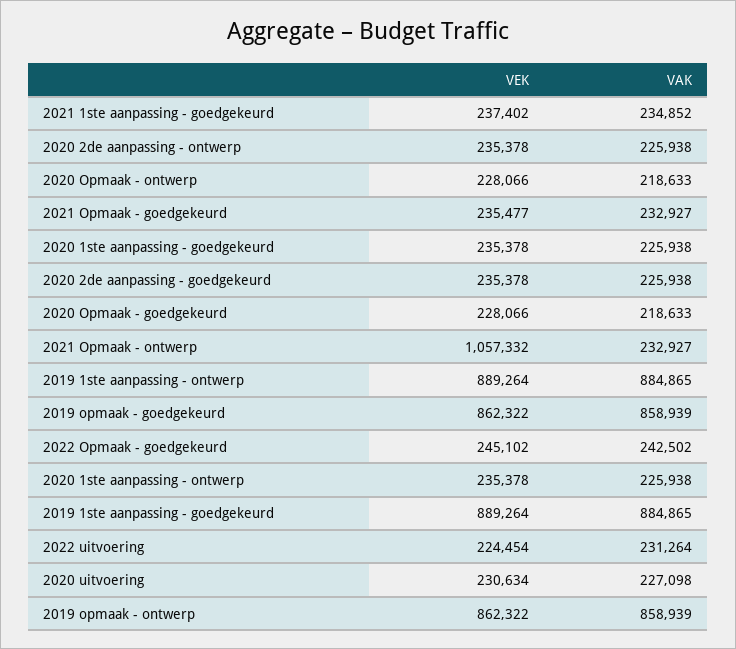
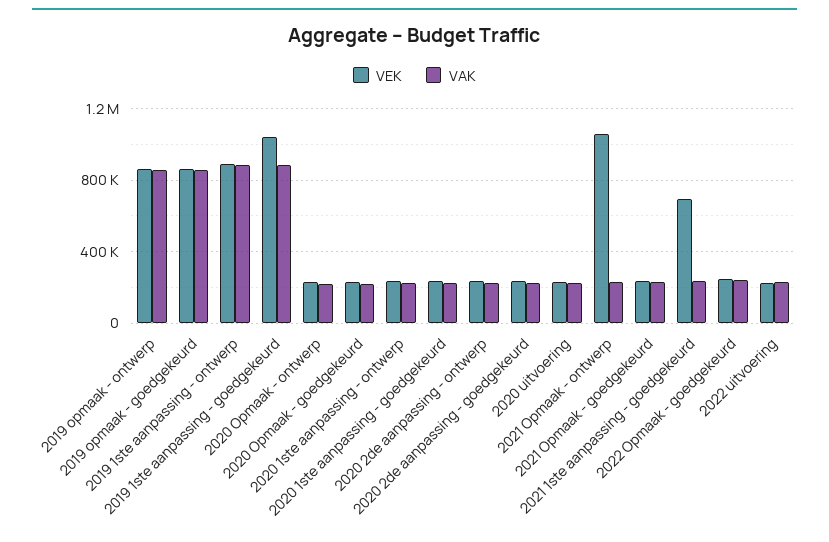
  {
    "VEK": {
-     "2021 1ste aanpassing - goedgekeurd": 237402,
+     "2021 1ste aanpassing - goedgekeurd": 700000,
      "2020 2de aanpassing - ontwerp": 235378,
      "2020 Opmaak - ontwerp": 228066,
      "2021 Opmaak - goedgekeurd": 235477,
      "2020 1ste aanpassing - goedgekeurd": 235378,
      "2020 2de aanpassing - goedgekeurd": 235378,
      "2020 Opmaak - goedgekeurd": 228066,
      "2021 Opmaak - ontwerp": 1057332,
      "2019 1ste aanpassing - ontwerp": 889264,
      "2019 opmaak - goedgekeurd": 862322,
      "2022 Opmaak - goedgekeurd": 245102,
      "2020 1ste aanpassing - ontwerp": 235378,
-     "2019 1ste aanpassing - goedgekeurd": 889264,
+     "2019 1ste aanpassing - goedgekeurd": 1050000,
      "2022 uitvoering": 224454,
      "2020 uitvoering": 230634,
      "2019 opmaak - ontwerp": 862322
    },
    "VAK": {
      "2021 1ste aanpassing - goedgekeurd": 234852,
      "2020 2de aanpassing - ontwerp": 225938,
      "2020 Opmaak - ontwerp": 218633,
      "2021 Opmaak - goedgekeurd": 232927,
      "2020 1ste aanpassing - goedgekeurd": 225938,
      "2020 2de aanpassing - goedgekeurd": 225938,
      "2020 Opmaak - goedgekeurd": 218633,
      "2021 Opmaak - ontwerp": 232927,
      "2019 1ste aanpassing - ontwerp": 884865,
      "2019 opmaak - goedgekeurd": 858939,
      "2022 Opmaak - goedgekeurd": 242502,
      "2020 1ste aanpassing - ontwerp": 225938,
      "2019 1ste aanpassing - goedgekeurd": 884865,
      "2022 uitvoering": 231264,
      "2020 uitvoering": 227098,
      "2019 opmaak - ontwerp": 858939
    }
  }

